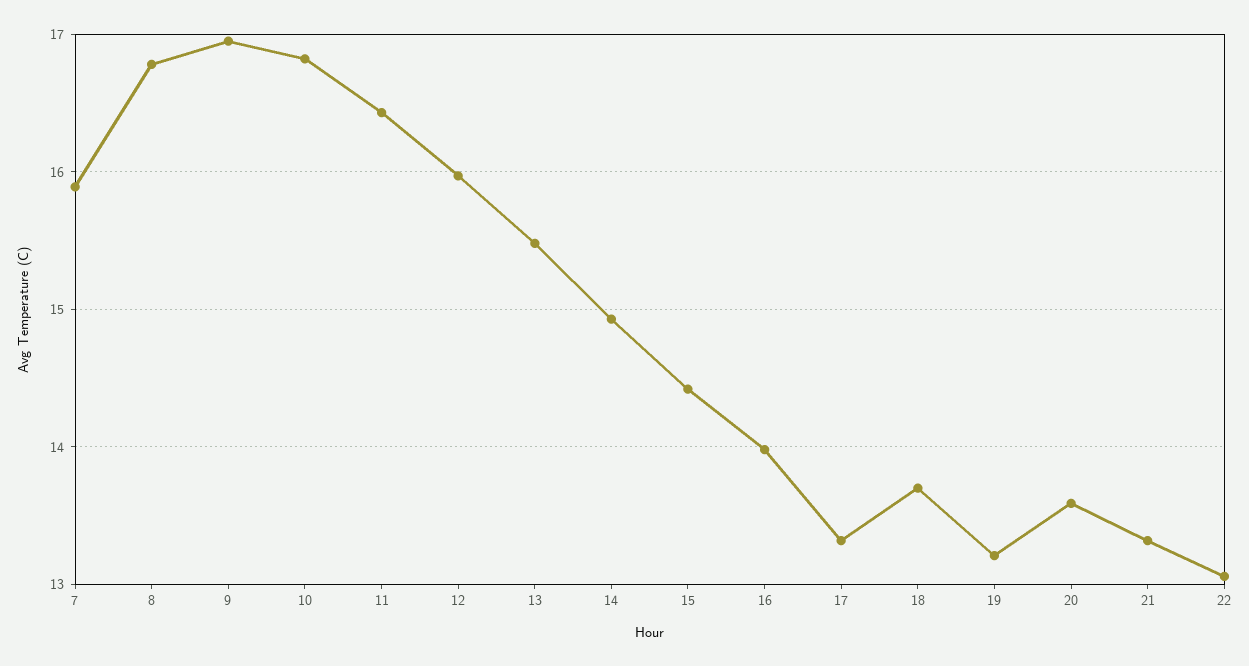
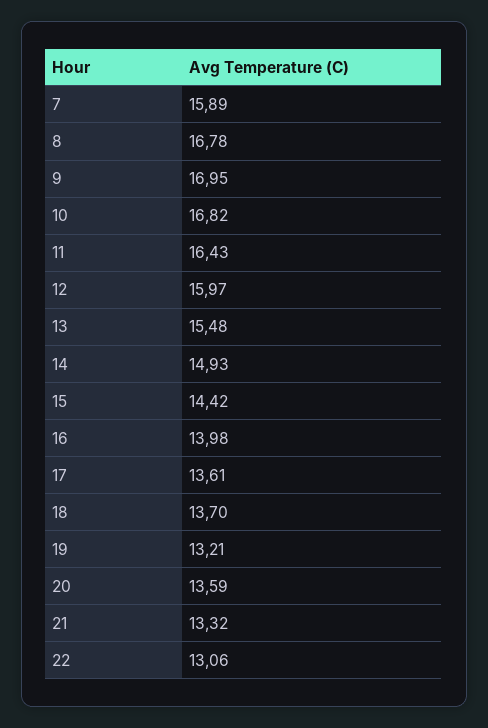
  {
    "7": 15.89,
    "8": 16.78,
    "9": 16.95,
    "10": 16.82,
    "11": 16.43,
    "12": 15.97,
    "13": 15.48,
    "14": 14.93,
    "15": 14.42,
    "16": 13.98,
-   "17": 13.3,
+   "17": 13.61,
    "18": 13.7,
    "19": 13.21,
    "20": 13.59,
    "21": 13.32,
    "22": 13.06
  }

